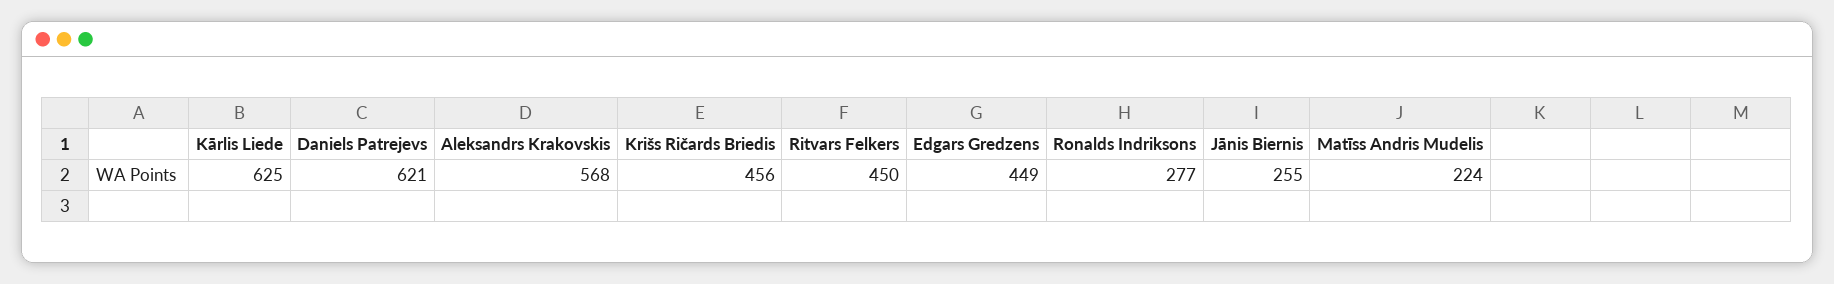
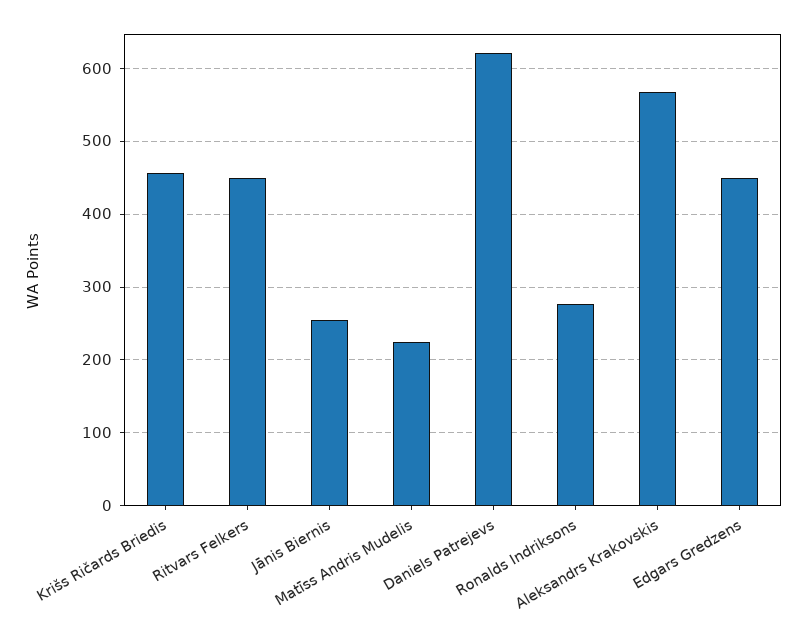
  {
-   "Kārlis Liede": 625,
    "Daniels Patrejevs": 621,
    "Aleksandrs Krakovskis": 568,
    "Krišs Ričards Briedis": 456,
    "Ritvars Felkers": 450,
    "Edgars Gredzens": 449,
    "Ronalds Indriksons": 277,
    "Jānis Biernis": 255,
    "Matīss Andris Mudelis": 224
  }

